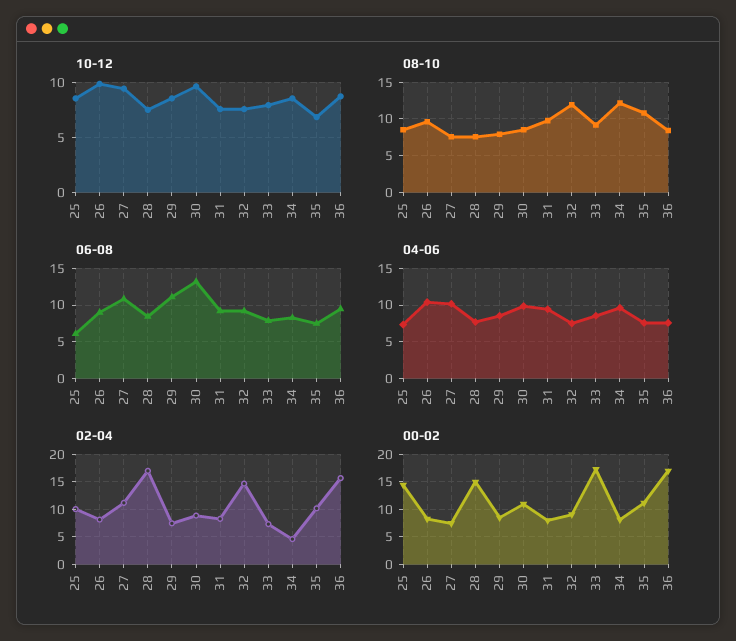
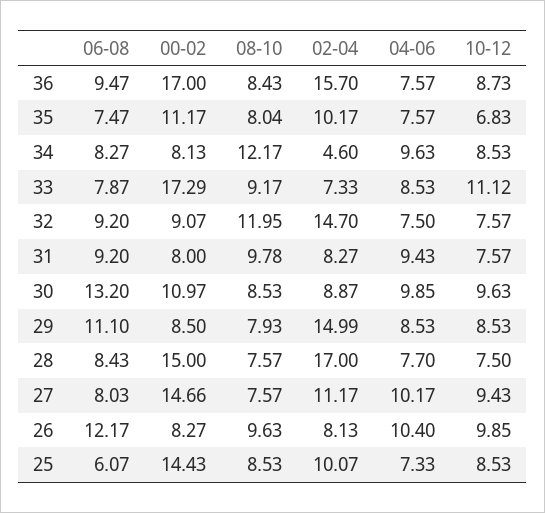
  {
    "10-12": {
      "25": 8.53,
      "26": 9.85,
      "27": 9.43,
      "28": 7.5,
      "29": 8.53,
      "30": 9.63,
      "31": 7.57,
      "32": 7.57,
-     "33": 8,
+     "33": 11.12,
      "34": 8.53,
      "35": 6.83,
      "36": 8.73
    },
    "08-10": {
      "25": 8.53,
      "26": 9.63,
      "27": 7.57,
      "28": 7.57,
      "29": 7.93,
      "30": 8.53,
      "31": 9.78,
      "32": 11.95,
      "33": 9.17,
      "34": 12.17,
-     "35": 11,
+     "35": 8.04,
      "36": 8.43
    },
    "06-08": {
      "25": 6.07,
-     "26": 9,
+     "26": 12.17,
-     "27": 11,
+     "27": 8.03,
      "28": 8.43,
      "29": 11.1,
      "30": 13.2,
      "31": 9.2,
      "32": 9.2,
      "33": 7.87,
      "34": 8.27,
      "35": 7.47,
      "36": 9.47
    },
    "04-06": {
      "25": 7.33,
      "26": 10.4,
      "27": 10.17,
      "28": 7.7,
      "29": 8.53,
      "30": 9.85,
      "31": 9.43,
      "32": 7.5,
      "33": 8.53,
      "34": 9.63,
      "35": 7.57,
      "36": 7.57
    },
    "02-04": {
      "25": 10.07,
      "26": 8.13,
      "27": 11.17,
      "28": 17,
-     "29": 7.5,
+     "29": 14.99,
      "30": 8.87,
      "31": 8.27,
      "32": 14.7,
      "33": 7.33,
      "34": 4.6,
      "35": 10.17,
      "36": 15.7
    },
    "00-02": {
      "25": 14.43,
      "26": 8.27,
-     "27": 7.5,
+     "27": 14.66,
      "28": 15,
      "29": 8.5,
      "30": 10.97,
      "31": 8,
      "32": 9.07,
      "33": 17.29,
      "34": 8.13,
      "35": 11.17,
      "36": 17
    }
  }

